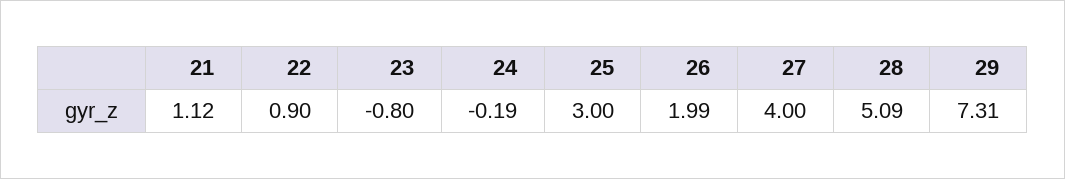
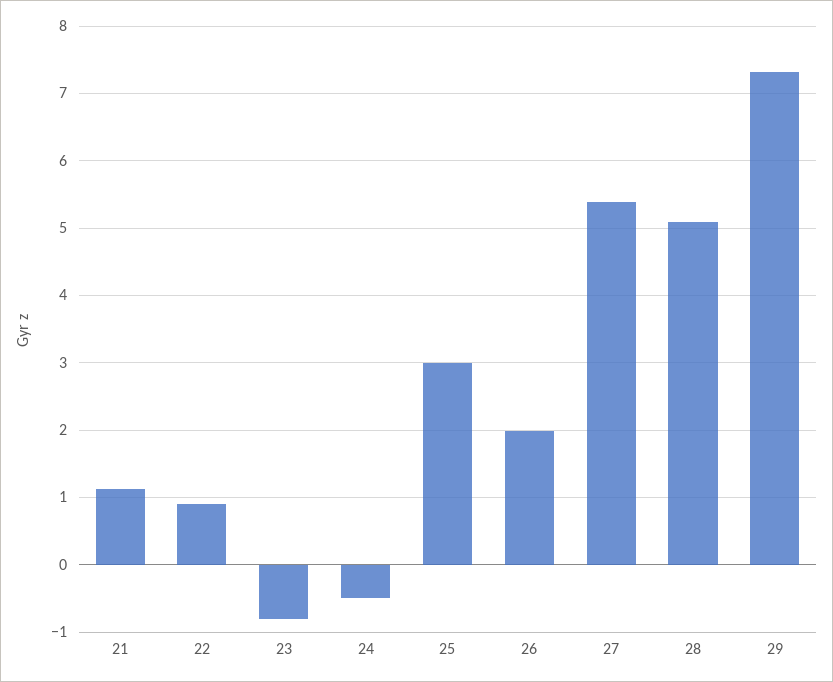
  {
    "21": 1.12,
    "22": 0.9,
    "23": -0.8,
-   "24": -0.19,
+   "24": -0.5,
    "25": 3,
    "26": 1.99,
-   "27": 4,
+   "27": 5.4,
    "28": 5.09,
    "29": 7.31
  }

